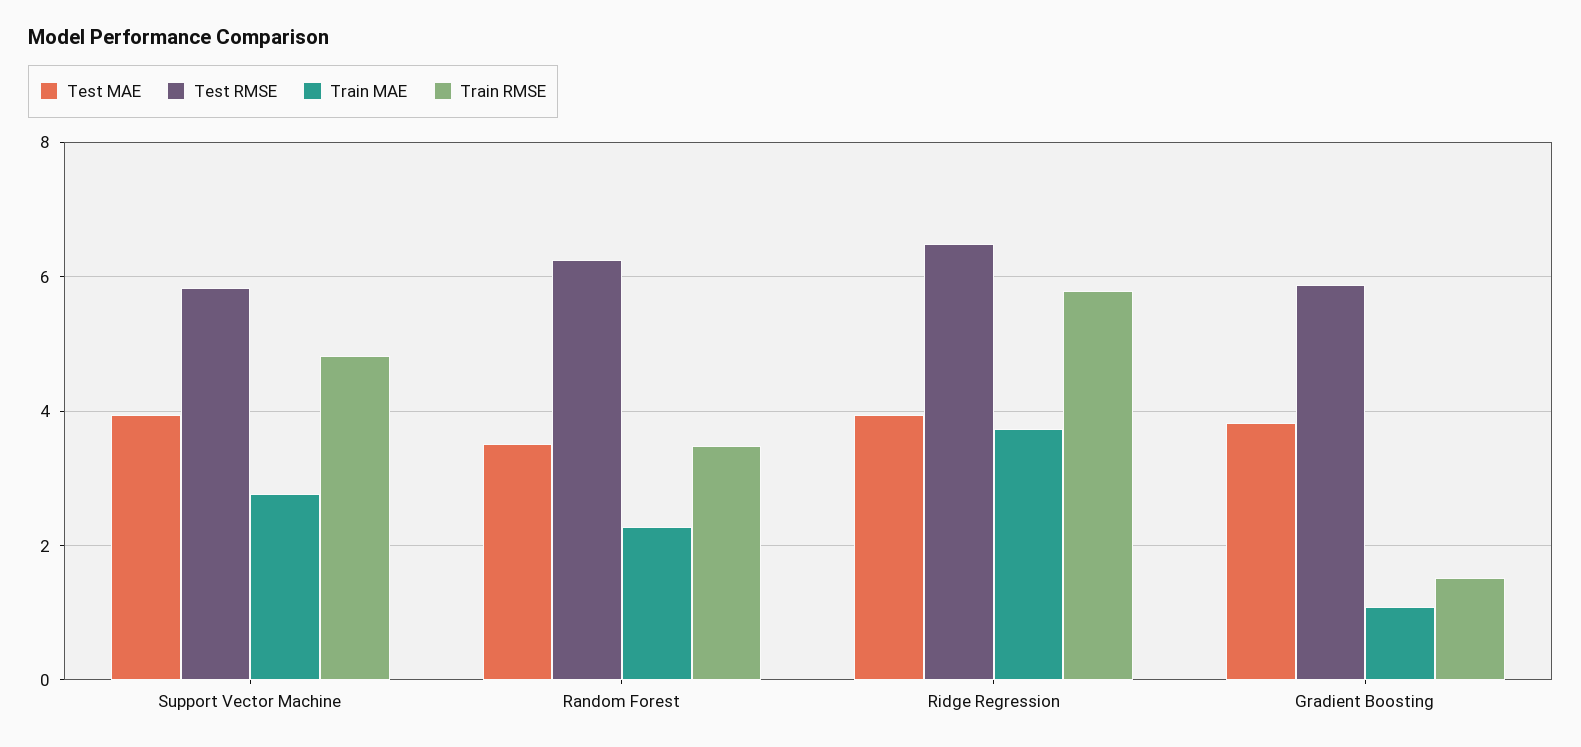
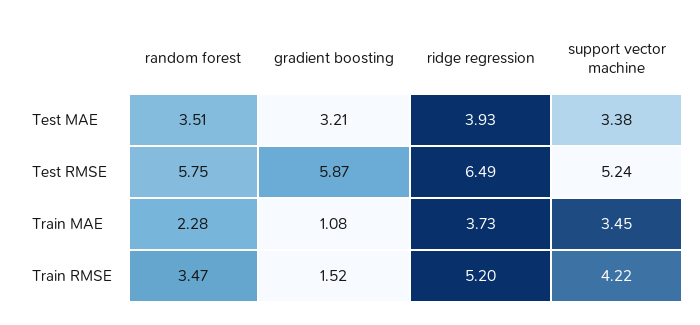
  {
    "Test MAE": {
-     "Support Vector Machine": 4,
+     "Support Vector Machine": 3.38,
      "Random Forest": 3.51,
      "Ridge Regression": 3.93,
-     "Gradient Boosting": 3.8
+     "Gradient Boosting": 3.21
    },
    "Test RMSE": {
-     "Support Vector Machine": 5.8,
+     "Support Vector Machine": 5.24,
-     "Random Forest": 6.2,
+     "Random Forest": 5.75,
      "Ridge Regression": 6.49,
      "Gradient Boosting": 5.87
    },
    "Train MAE": {
-     "Support Vector Machine": 2.8,
+     "Support Vector Machine": 3.45,
      "Random Forest": 2.28,
      "Ridge Regression": 3.73,
      "Gradient Boosting": 1.08
    },
    "Train RMSE": {
-     "Support Vector Machine": 4.8,
+     "Support Vector Machine": 4.22,
      "Random Forest": 3.47,
-     "Ridge Regression": 5.8,
+     "Ridge Regression": 5.2,
      "Gradient Boosting": 1.52
    }
  }

